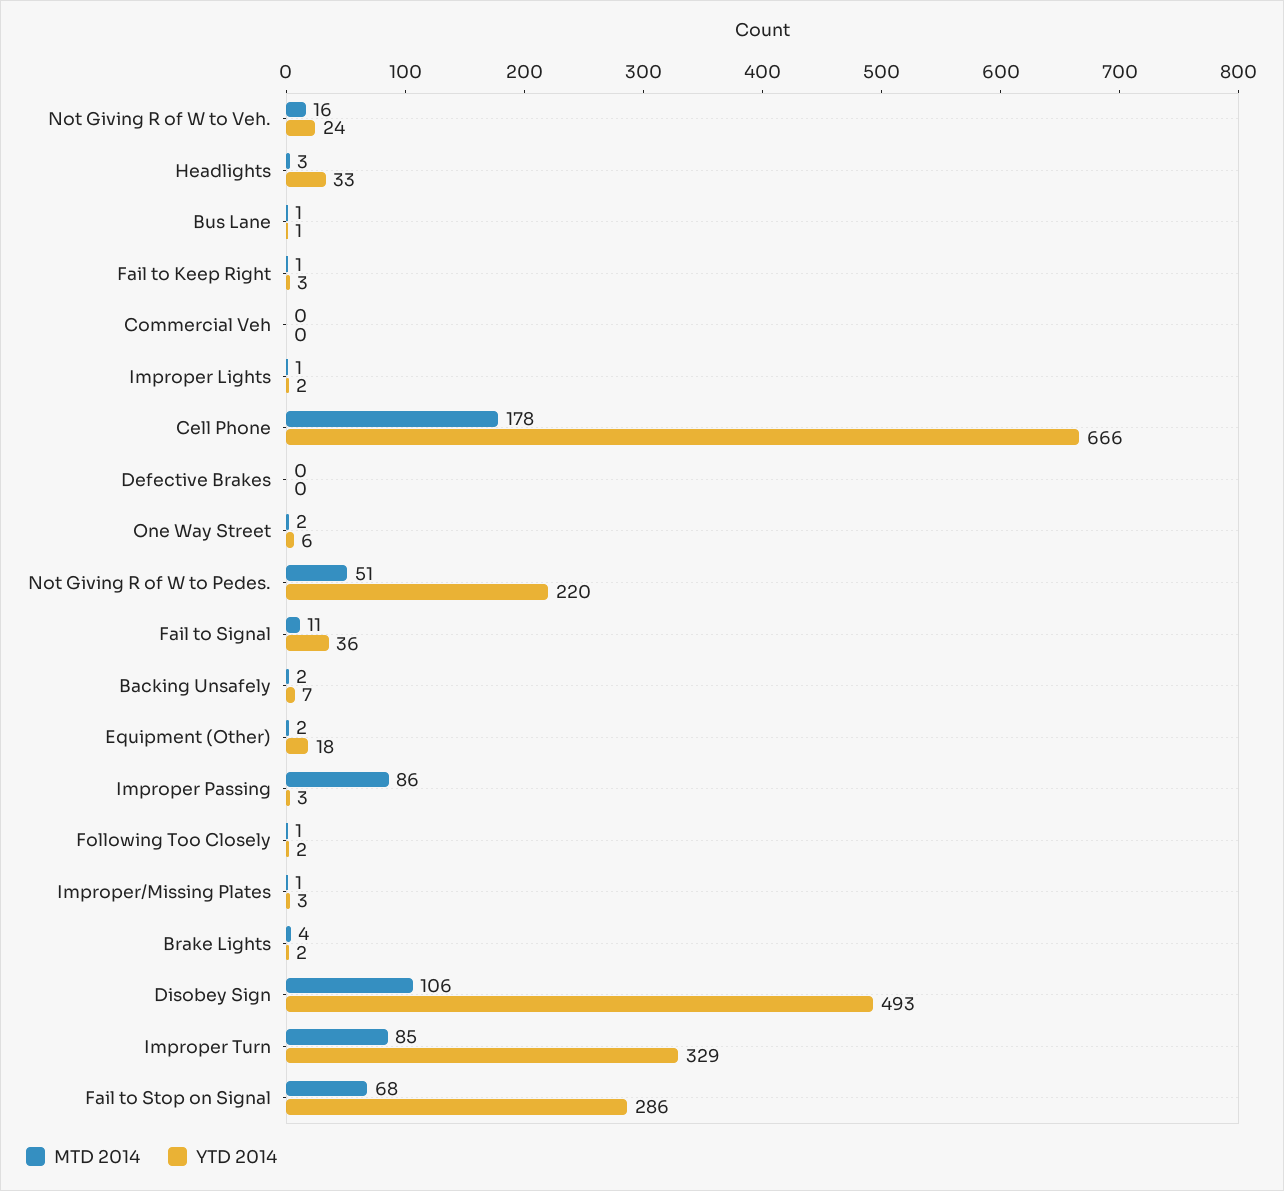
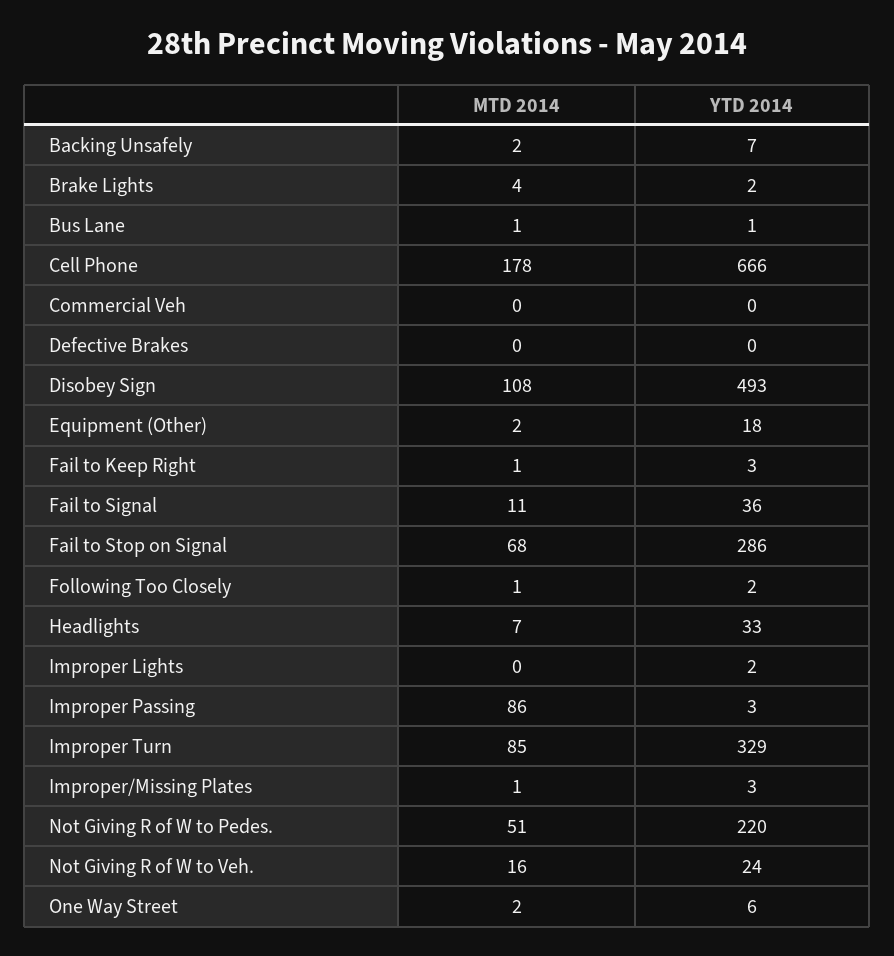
  {
    "MTD 2014": {
      "Not Giving R of W to Veh.": 16,
-     "Headlights": 3,
+     "Headlights": 7,
      "Bus Lane": 1,
      "Fail to Keep Right": 1,
      "Commercial Veh": 0,
-     "Improper Lights": 1,
+     "Improper Lights": 0,
      "Cell Phone": 178,
      "Defective Brakes": 0,
      "One Way Street": 2,
      "Not Giving R of W to Pedes.": 51,
      "Fail to Signal": 11,
      "Backing Unsafely": 2,
      "Equipment (Other)": 2,
      "Improper Passing": 86,
      "Following Too Closely": 1,
      "Improper/Missing Plates": 1,
      "Brake Lights": 4,
-     "Disobey Sign": 106,
+     "Disobey Sign": 108,
      "Improper Turn": 85,
      "Fail to Stop on Signal": 68
    },
    "YTD 2014": {
      "Not Giving R of W to Veh.": 24,
      "Headlights": 33,
      "Bus Lane": 1,
      "Fail to Keep Right": 3,
      "Commercial Veh": 0,
      "Improper Lights": 2,
      "Cell Phone": 666,
      "Defective Brakes": 0,
      "One Way Street": 6,
      "Not Giving R of W to Pedes.": 220,
      "Fail to Signal": 36,
      "Backing Unsafely": 7,
      "Equipment (Other)": 18,
      "Improper Passing": 3,
      "Following Too Closely": 2,
      "Improper/Missing Plates": 3,
      "Brake Lights": 2,
      "Disobey Sign": 493,
      "Improper Turn": 329,
      "Fail to Stop on Signal": 286
    }
  }

